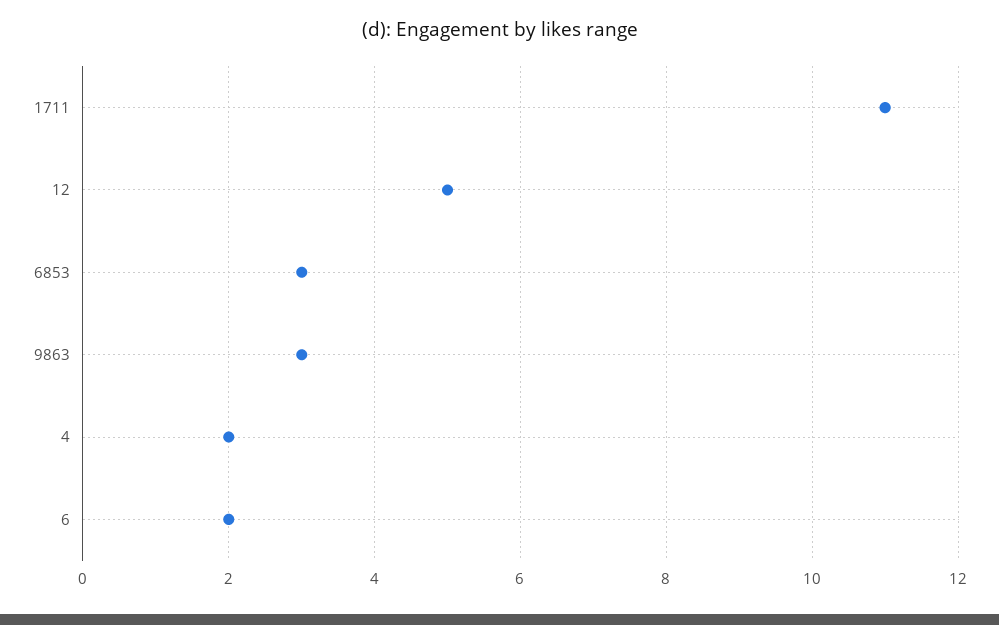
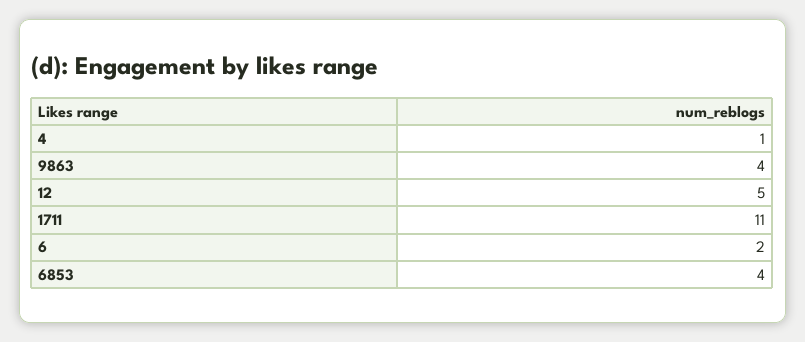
  {
    "1711": 11,
    "12": 5,
-   "6853": 3,
+   "6853": 4,
-   "9863": 3,
+   "9863": 4,
-   "4": 2,
+   "4": 1,
    "6": 2
  }

